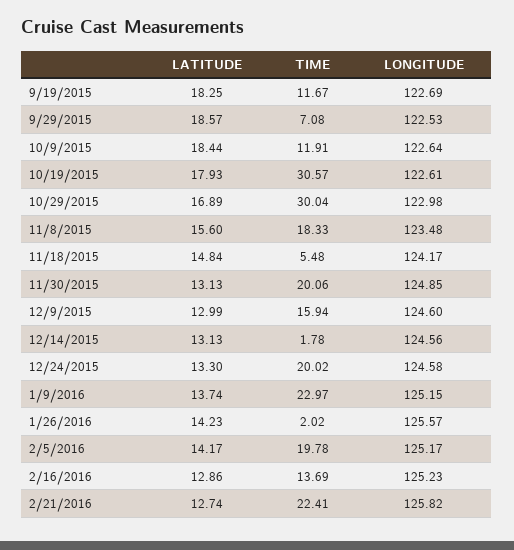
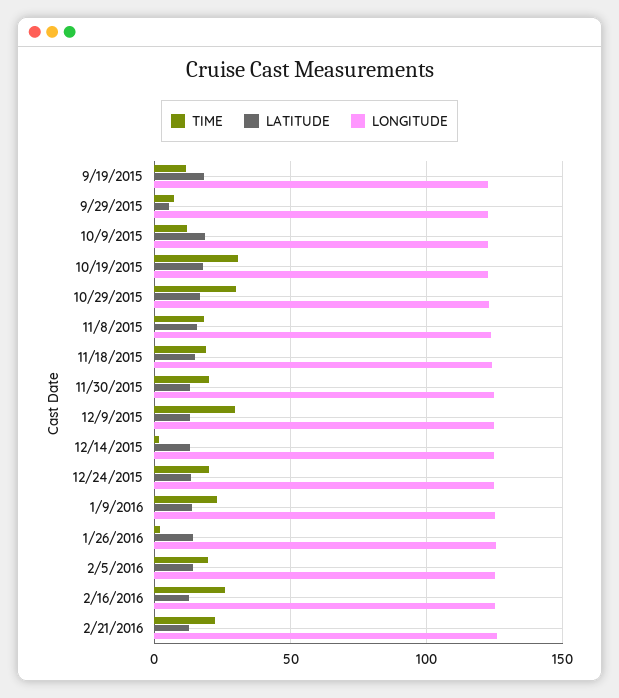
  {
    "LATITUDE": {
      "9/19/2015": 18.25,
-     "9/29/2015": 18.57,
+     "9/29/2015": 5,
      "10/9/2015": 18.44,
      "10/19/2015": 17.93,
      "10/29/2015": 16.89,
      "11/8/2015": 15.6,
      "11/18/2015": 14.84,
      "11/30/2015": 13.13,
      "12/9/2015": 12.99,
      "12/14/2015": 13.13,
      "12/24/2015": 13.3,
      "1/9/2016": 13.74,
      "1/26/2016": 14.23,
      "2/5/2016": 14.17,
      "2/16/2016": 12.86,
      "2/21/2016": 12.74
    },
    "TIME": {
      "9/19/2015": 11.67,
      "9/29/2015": 7.08,
      "10/9/2015": 11.91,
      "10/19/2015": 30.57,
      "10/29/2015": 30.04,
      "11/8/2015": 18.33,
-     "11/18/2015": 5.48,
+     "11/18/2015": 20,
      "11/30/2015": 20.06,
-     "12/9/2015": 15.94,
+     "12/9/2015": 30,
      "12/14/2015": 1.78,
      "12/24/2015": 20.02,
      "1/9/2016": 22.97,
      "1/26/2016": 2.02,
      "2/5/2016": 19.78,
-     "2/16/2016": 13.69,
+     "2/16/2016": 25,
      "2/21/2016": 22.41
    },
    "LONGITUDE": {
      "9/19/2015": 122.69,
      "9/29/2015": 122.53,
      "10/9/2015": 122.64,
      "10/19/2015": 122.61,
      "10/29/2015": 122.98,
      "11/8/2015": 123.48,
      "11/18/2015": 124.17,
      "11/30/2015": 124.85,
      "12/9/2015": 124.6,
      "12/14/2015": 124.56,
      "12/24/2015": 124.58,
      "1/9/2016": 125.15,
      "1/26/2016": 125.57,
      "2/5/2016": 125.17,
      "2/16/2016": 125.23,
      "2/21/2016": 125.82
    }
  }

